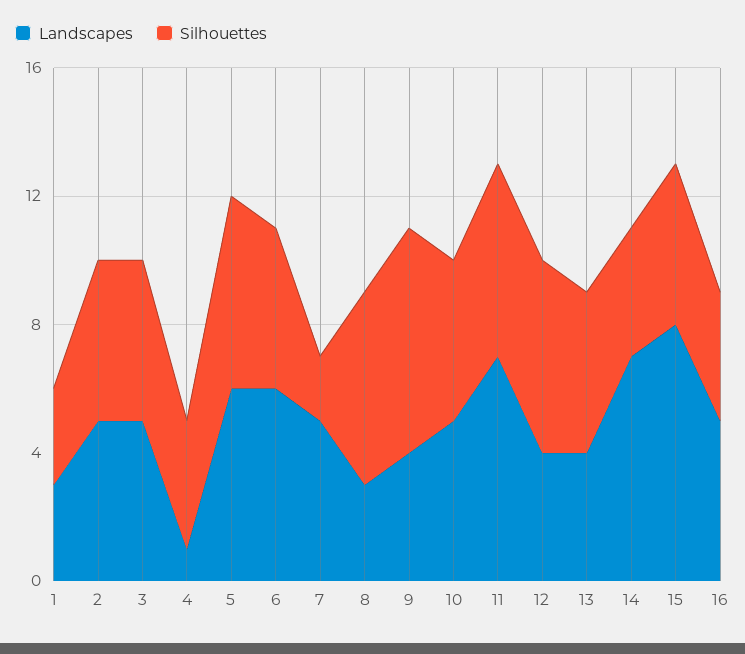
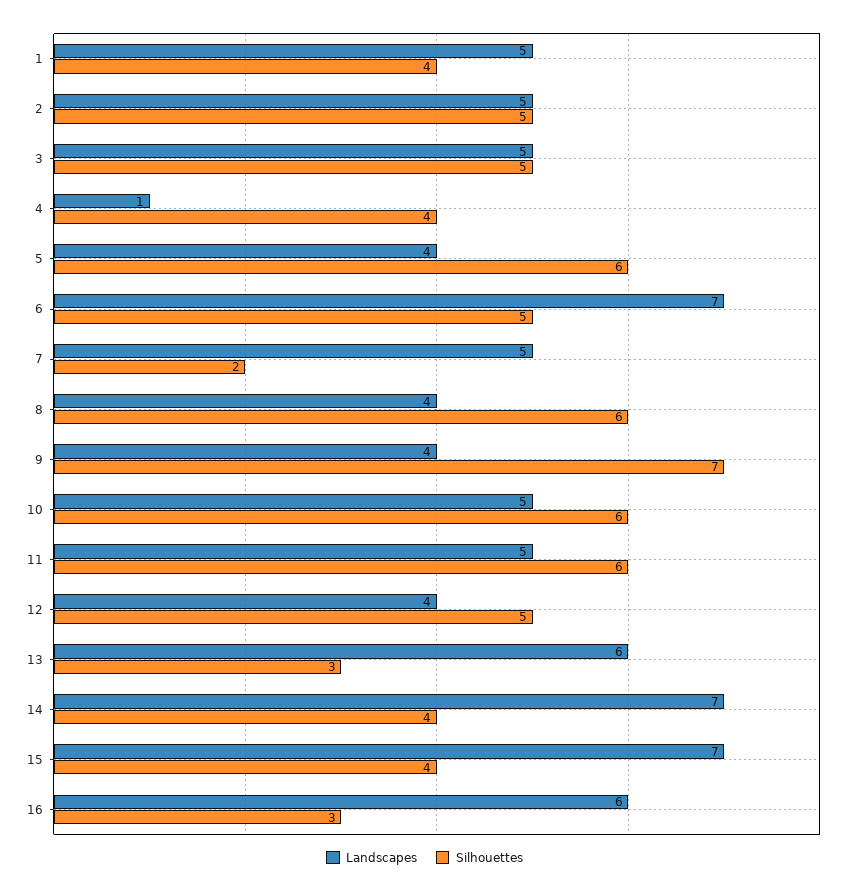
  {
    "Landscapes": {
-     "1": 3,
+     "1": 5,
      "2": 5,
      "3": 5,
      "4": 1,
-     "5": 6,
+     "5": 4,
-     "6": 6,
+     "6": 7,
      "7": 5,
-     "8": 3,
+     "8": 4,
      "9": 4,
      "10": 5,
-     "11": 7,
+     "11": 5,
      "12": 4,
-     "13": 4,
+     "13": 6,
      "14": 7,
-     "15": 8,
+     "15": 7,
-     "16": 5
+     "16": 6
    },
    "Silhouettes": {
-     "1": 3,
+     "1": 4,
      "2": 5,
      "3": 5,
      "4": 4,
      "5": 6,
      "6": 5,
      "7": 2,
      "8": 6,
      "9": 7,
-     "10": 5,
+     "10": 6,
      "11": 6,
-     "12": 6,
+     "12": 5,
-     "13": 5,
+     "13": 3,
      "14": 4,
-     "15": 5,
+     "15": 4,
-     "16": 4
+     "16": 3
    }
  }

